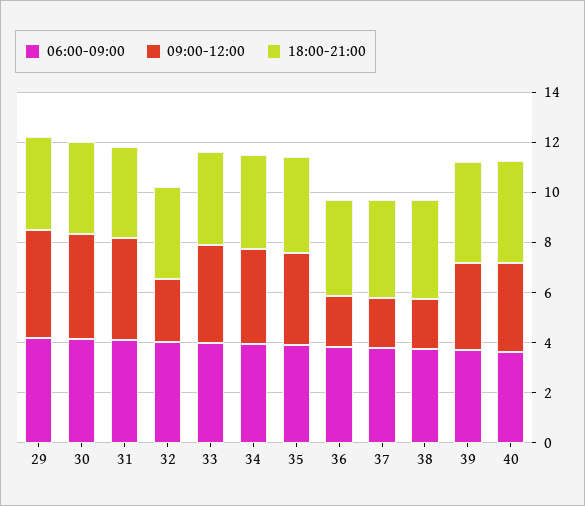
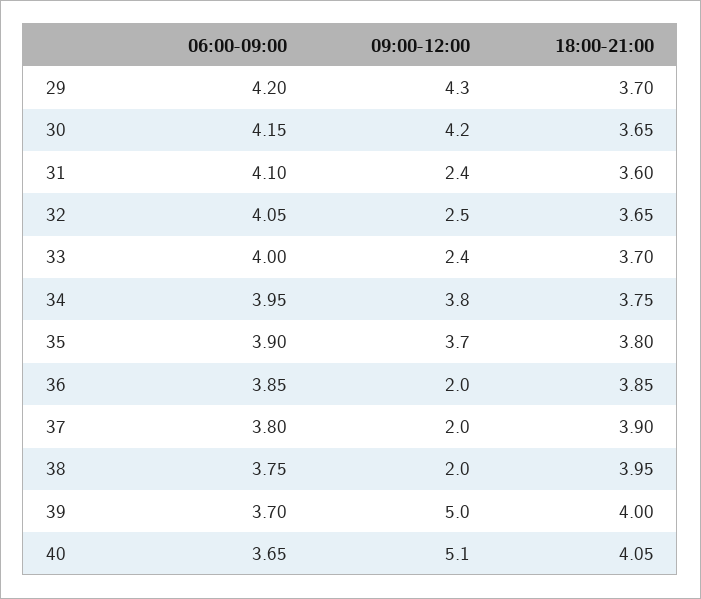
  {
    "06:00-09:00": {
      "29": 4.2,
      "30": 4.15,
      "31": 4.1,
      "32": 4.05,
      "33": 4,
      "34": 3.95,
      "35": 3.9,
      "36": 3.85,
      "37": 3.8,
      "38": 3.75,
      "39": 3.7,
      "40": 3.65
    },
    "09:00-12:00": {
      "29": 4.3,
      "30": 4.2,
-     "31": 4,
+     "31": 2.4,
      "32": 2.5,
-     "33": 4,
+     "33": 2.4,
      "34": 3.8,
      "35": 3.7,
      "36": 2,
      "37": 2,
      "38": 2,
-     "39": 3.5,
+     "39": 5,
-     "40": 3.5
+     "40": 5.1
    },
    "18:00-21:00": {
      "29": 3.7,
      "30": 3.65,
      "31": 3.6,
      "32": 3.65,
      "33": 3.7,
      "34": 3.75,
      "35": 3.8,
      "36": 3.85,
      "37": 3.9,
      "38": 3.95,
      "39": 4,
      "40": 4.05
    }
  }

